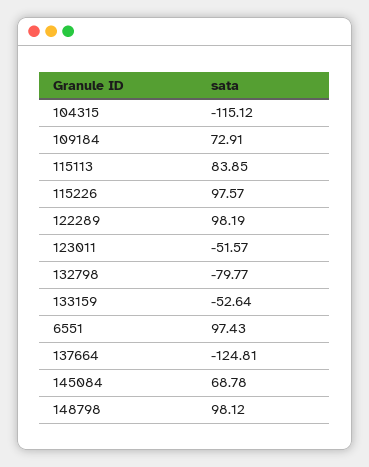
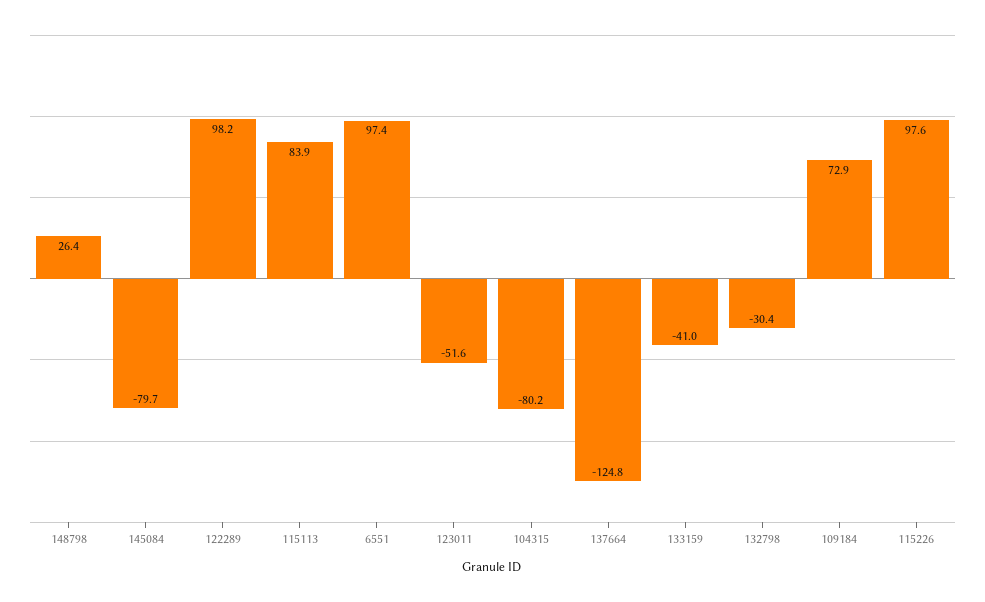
  {
-   "104315": -115.12,
+   "104315": -80.2,
    "109184": 72.91,
    "115113": 83.85,
    "115226": 97.57,
    "122289": 98.19,
    "123011": -51.57,
-   "132798": -79.77,
+   "132798": -30.4,
-   "133159": -52.64,
+   "133159": -41,
    "6551": 97.43,
    "137664": -124.81,
-   "145084": 68.78,
+   "145084": -79.7,
-   "148798": 98.12
+   "148798": 26.4
  }

